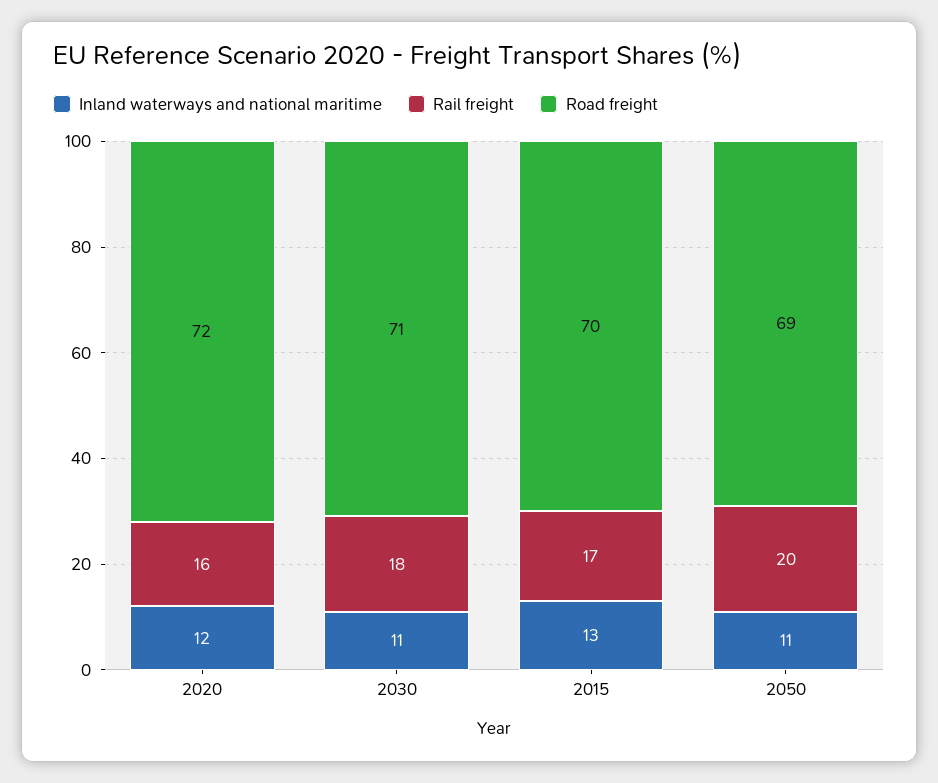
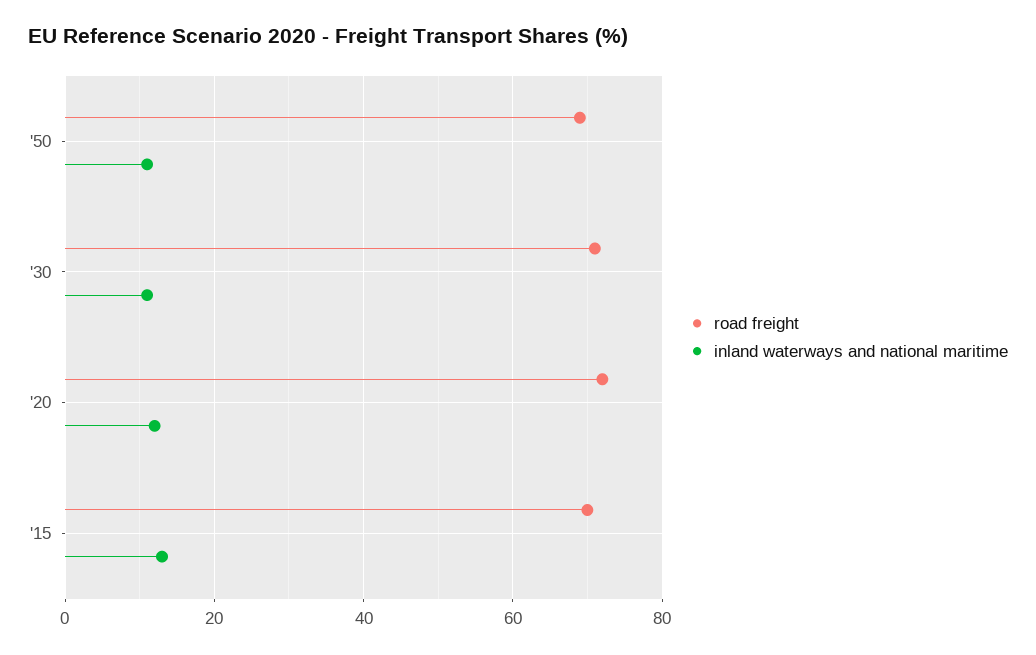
  {
    "Inland waterways and national maritime": {
      "2020": 12,
      "2030": 11,
      "2015": 13,
      "2050": 11
    },
-   "Rail freight": {
-     "2020": 16,
-     "2030": 18,
-     "2015": 17,
-     "2050": 20
-   },
    "Road freight": {
      "2020": 72,
      "2030": 71,
      "2015": 70,
      "2050": 69
    }
  }

